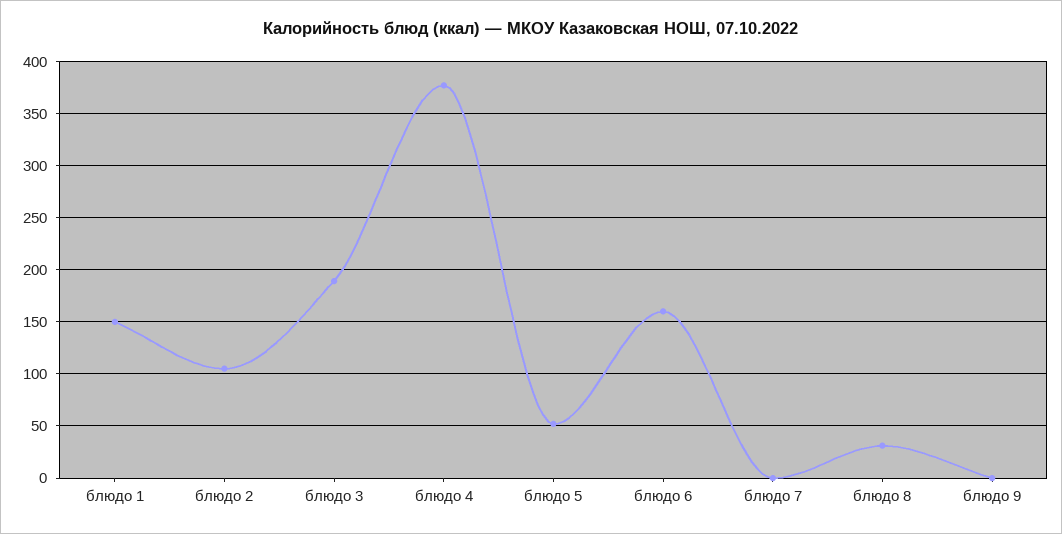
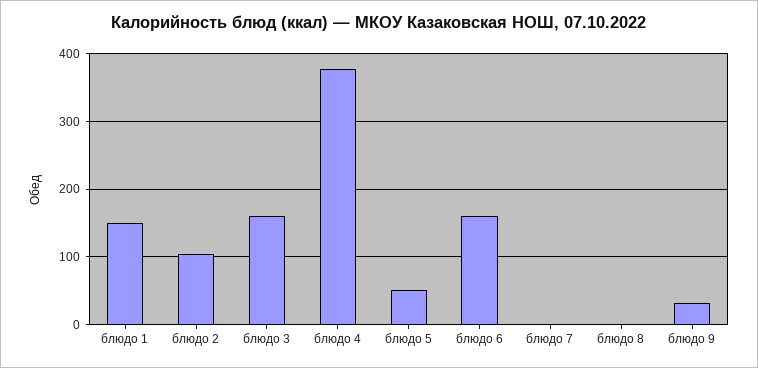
  {
    "блюдо 1": 150,
    "блюдо 2": 110,
-   "блюдо 3": 190,
+   "блюдо 3": 160,
    "блюдо 4": 380,
    "блюдо 5": 50,
    "блюдо 6": 160,
    "блюдо 7": 0,
-   "блюдо 8": 30,
+   "блюдо 8": 0,
-   "блюдо 9": 0
+   "блюдо 9": 30
  }

